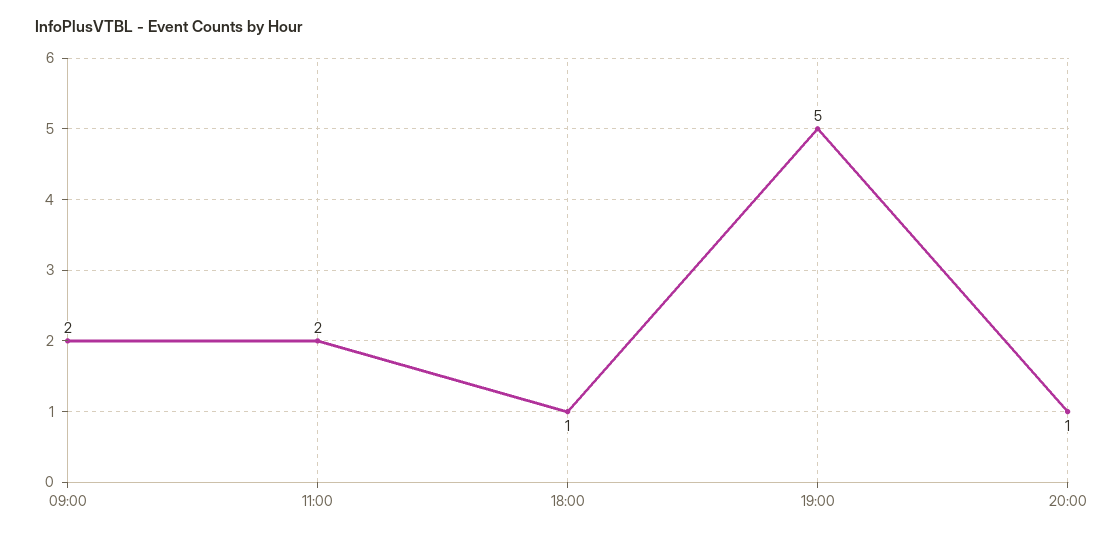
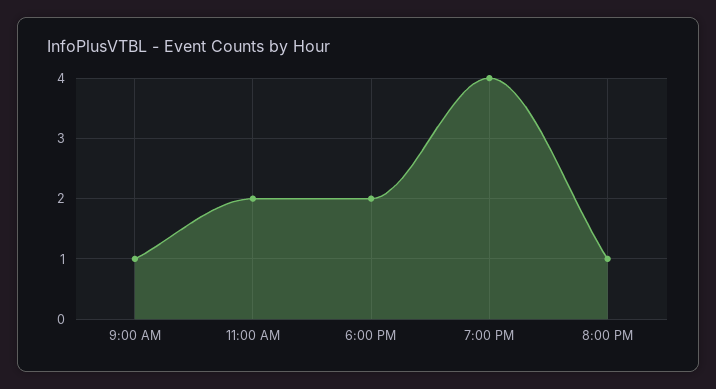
  {
-   "09:00": 2,
+   "09:00": 1,
    "11:00": 2,
-   "18:00": 1,
+   "18:00": 2,
-   "19:00": 5,
+   "19:00": 4,
    "20:00": 1
  }

